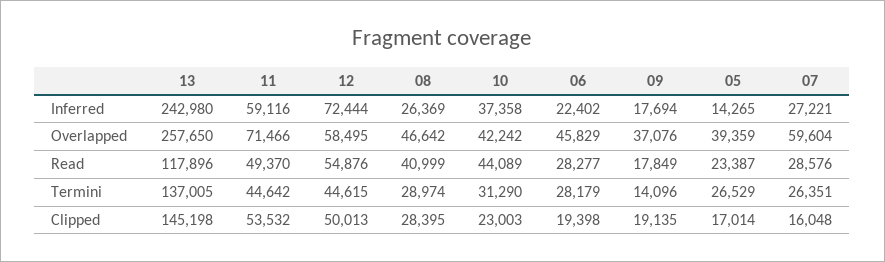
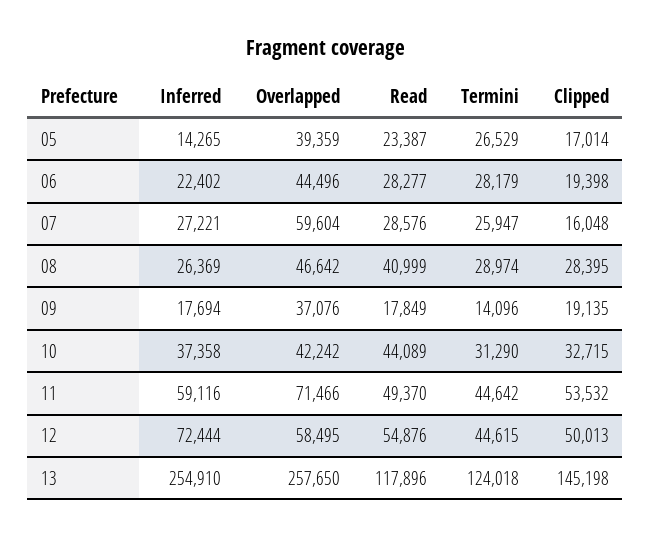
  {
    "13": {
-     "Inferred": 242980,
+     "Inferred": 254910,
      "Overlapped": 257650,
      "Read": 117896,
-     "Termini": 137005,
+     "Termini": 124018,
      "Clipped": 145198
    },
    "11": {
      "Inferred": 59116,
      "Overlapped": 71466,
      "Read": 49370,
      "Termini": 44642,
      "Clipped": 53532
    },
    "12": {
      "Inferred": 72444,
      "Overlapped": 58495,
      "Read": 54876,
      "Termini": 44615,
      "Clipped": 50013
    },
    "08": {
      "Inferred": 26369,
      "Overlapped": 46642,
      "Read": 40999,
      "Termini": 28974,
      "Clipped": 28395
    },
    "10": {
      "Inferred": 37358,
      "Overlapped": 42242,
      "Read": 44089,
      "Termini": 31290,
-     "Clipped": 23003
+     "Clipped": 32715
    },
    "06": {
      "Inferred": 22402,
-     "Overlapped": 45829,
+     "Overlapped": 44496,
      "Read": 28277,
      "Termini": 28179,
      "Clipped": 19398
    },
    "09": {
      "Inferred": 17694,
      "Overlapped": 37076,
      "Read": 17849,
      "Termini": 14096,
      "Clipped": 19135
    },
    "05": {
      "Inferred": 14265,
      "Overlapped": 39359,
      "Read": 23387,
      "Termini": 26529,
      "Clipped": 17014
    },
    "07": {
      "Inferred": 27221,
      "Overlapped": 59604,
      "Read": 28576,
-     "Termini": 26351,
+     "Termini": 25947,
      "Clipped": 16048
    }
  }

